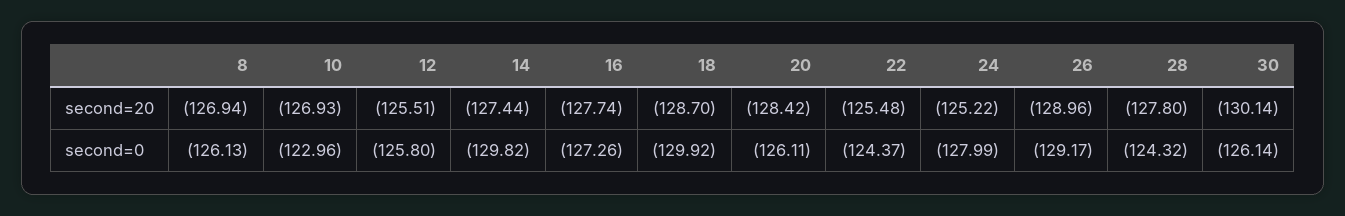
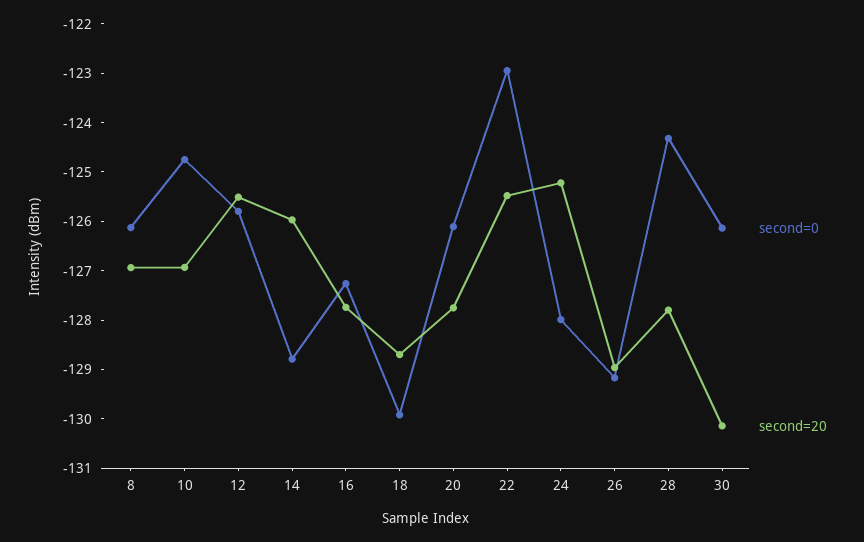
  {
    "second=20": {
      "8": -126.94,
      "10": -126.93,
      "12": -125.51,
-     "14": -127.44,
+     "14": -126,
      "16": -127.74,
      "18": -128.7,
-     "20": -128.42,
+     "20": -127.8,
      "22": -125.48,
      "24": -125.22,
      "26": -128.96,
      "28": -127.8,
      "30": -130.14
    },
    "second=0": {
      "8": -126.13,
-     "10": -122.96,
+     "10": -124.8,
      "12": -125.8,
-     "14": -129.82,
+     "14": -128.8,
      "16": -127.26,
      "18": -129.92,
      "20": -126.11,
-     "22": -124.37,
+     "22": -123,
      "24": -127.99,
      "26": -129.17,
      "28": -124.32,
      "30": -126.14
    }
  }

